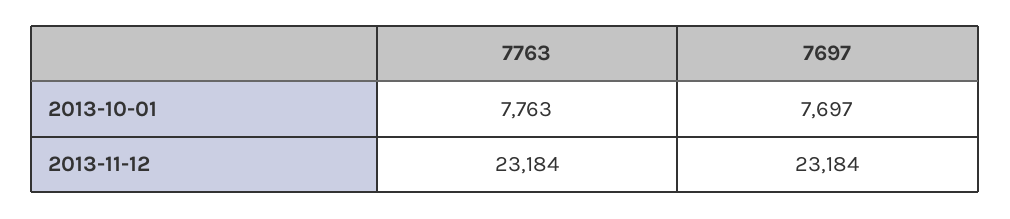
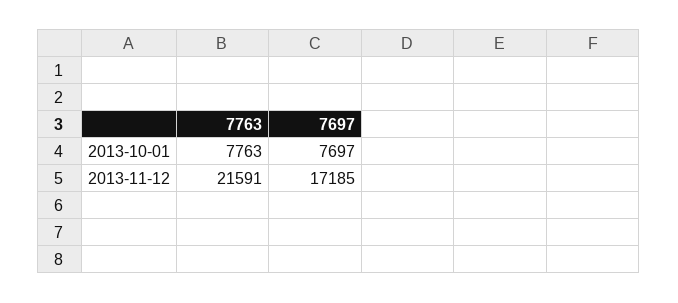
  {
    "7763": {
      "2013-10-01": 7763,
-     "2013-11-12": 23184
+     "2013-11-12": 21591
    },
    "7697": {
      "2013-10-01": 7697,
-     "2013-11-12": 23184
+     "2013-11-12": 17185
    }
  }

